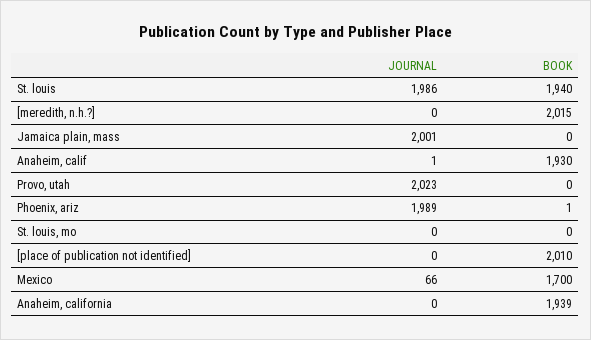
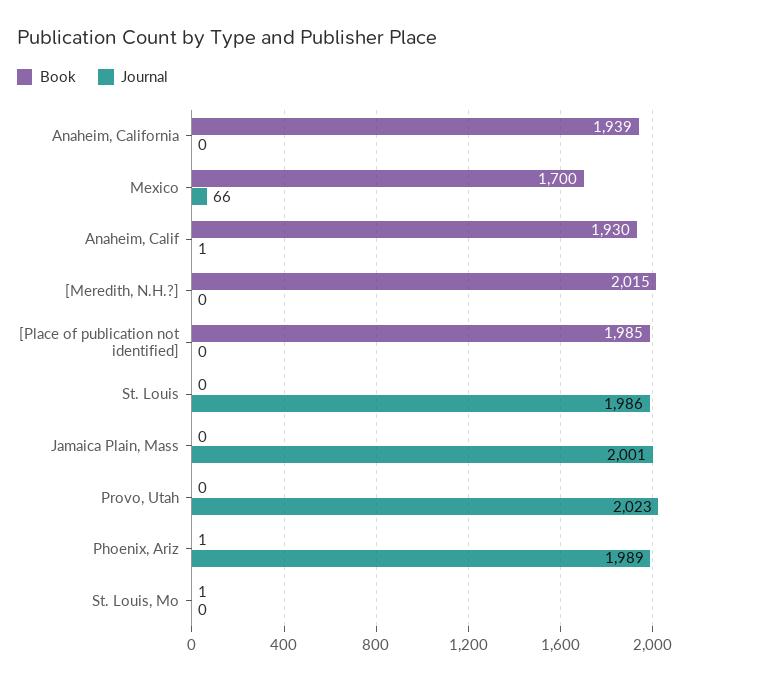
  {
    "JOURNAL": {
      "St. louis": 1986,
      "[meredith, n.h.?]": 0,
      "Jamaica plain, mass": 2001,
      "Anaheim, calif": 1,
      "Provo, utah": 2023,
      "Phoenix, ariz": 1989,
      "St. louis, mo": 0,
      "[place of publication not identified]": 0,
      "Mexico": 66,
      "Anaheim, california": 0
    },
    "BOOK": {
-     "St. louis": 1940,
+     "St. louis": 0,
      "[meredith, n.h.?]": 2015,
      "Jamaica plain, mass": 0,
      "Anaheim, calif": 1930,
      "Provo, utah": 0,
      "Phoenix, ariz": 1,
-     "St. louis, mo": 0,
+     "St. louis, mo": 1,
-     "[place of publication not identified]": 2010,
+     "[place of publication not identified]": 1985,
      "Mexico": 1700,
      "Anaheim, california": 1939
    }
  }

